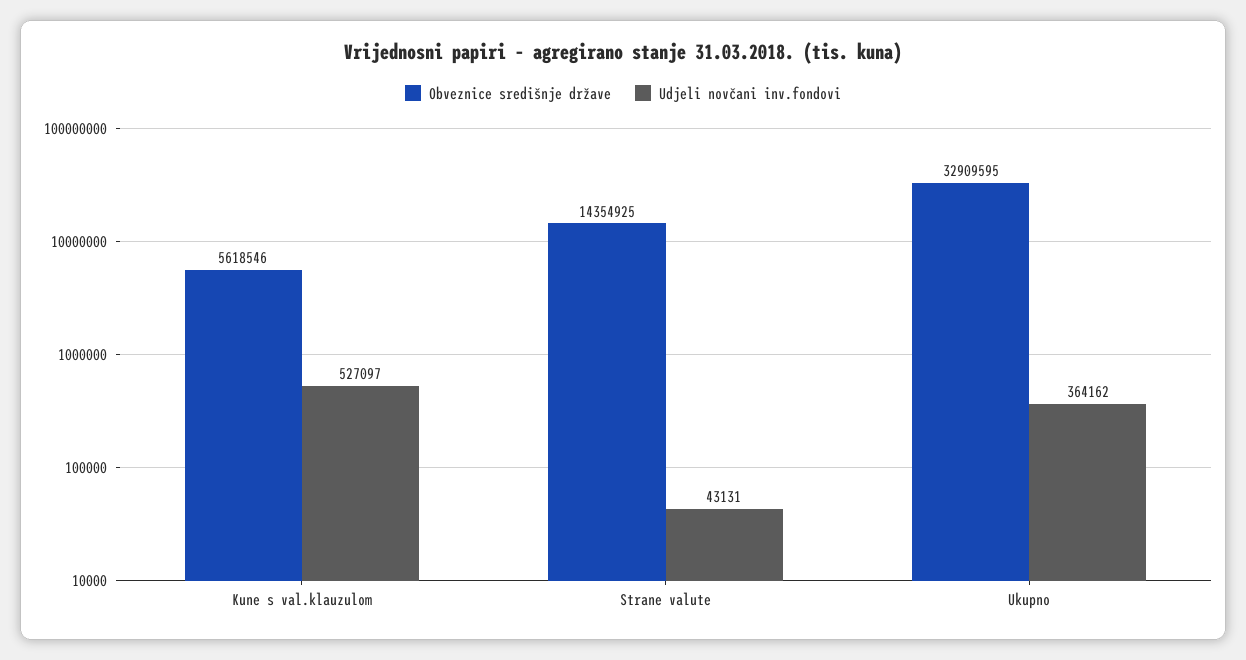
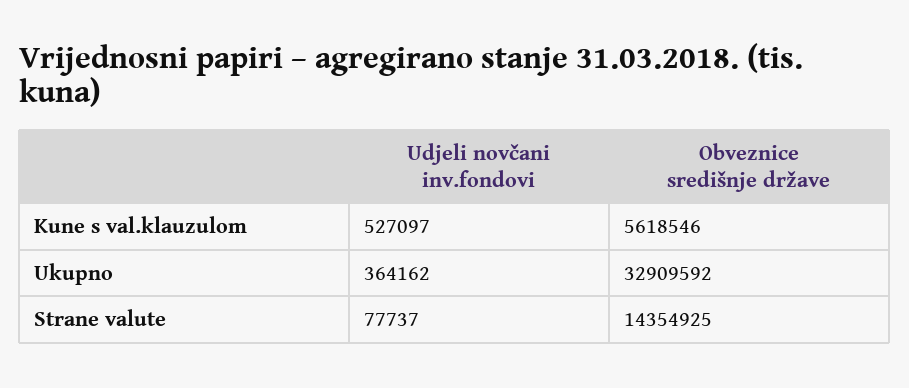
  {
    "Obveznice središnje države": {
      "Kune s val.klauzulom": 5618546,
      "Strane valute": 14354925,
-     "Ukupno": 32909595
+     "Ukupno": 32909592
    },
    "Udjeli novčani inv.fondovi": {
      "Kune s val.klauzulom": 527097,
-     "Strane valute": 43131,
+     "Strane valute": 77737,
      "Ukupno": 364162
    }
  }

